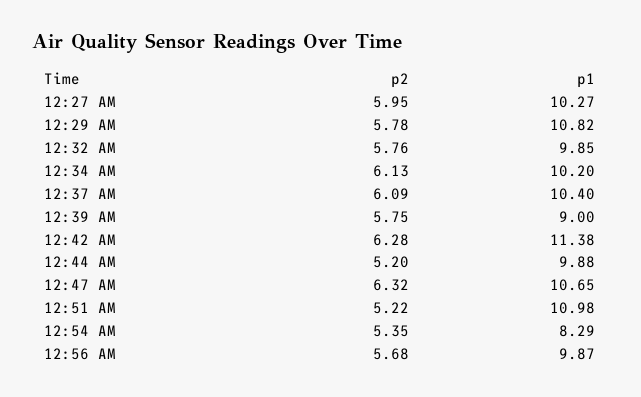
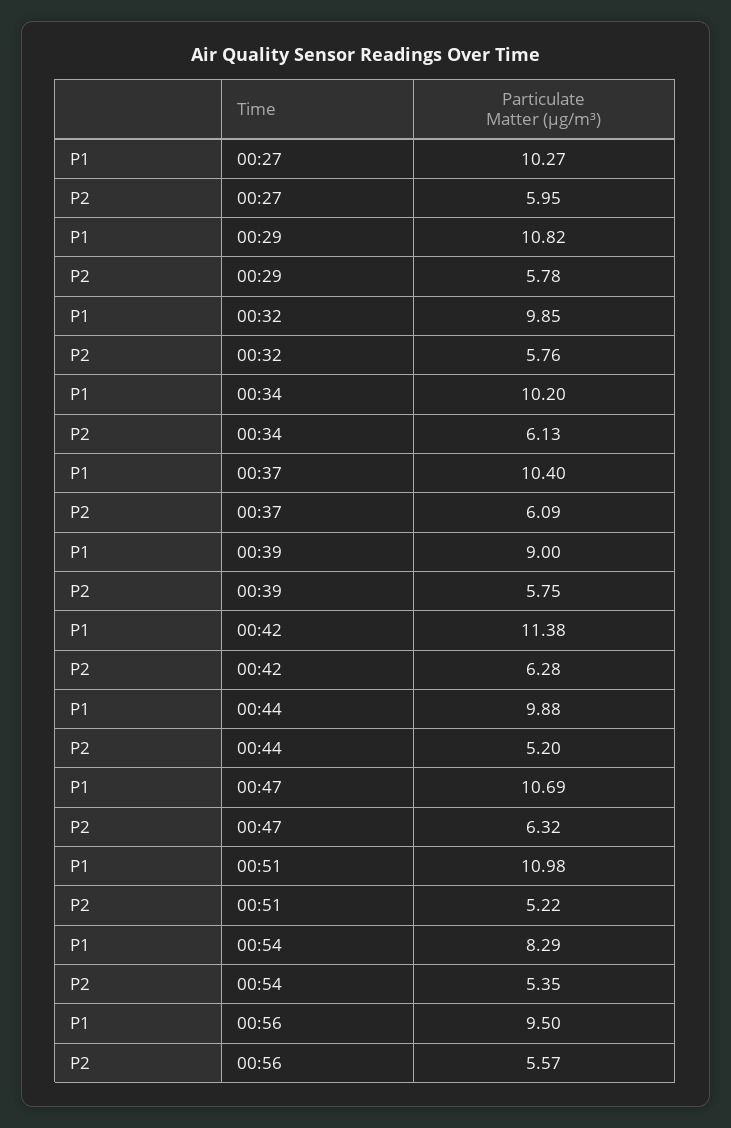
  {
    "p2": {
      "12:27 AM": 5.95,
      "12:29 AM": 5.78,
      "12:32 AM": 5.76,
      "12:34 AM": 6.13,
      "12:37 AM": 6.09,
      "12:39 AM": 5.75,
      "12:42 AM": 6.28,
      "12:44 AM": 5.2,
      "12:47 AM": 6.32,
      "12:51 AM": 5.22,
      "12:54 AM": 5.35,
-     "12:56 AM": 5.68
+     "12:56 AM": 5.57
    },
    "p1": {
      "12:27 AM": 10.27,
      "12:29 AM": 10.82,
      "12:32 AM": 9.85,
      "12:34 AM": 10.2,
      "12:37 AM": 10.4,
      "12:39 AM": 9,
      "12:42 AM": 11.38,
      "12:44 AM": 9.88,
-     "12:47 AM": 10.65,
+     "12:47 AM": 10.69,
      "12:51 AM": 10.98,
      "12:54 AM": 8.29,
-     "12:56 AM": 9.87
+     "12:56 AM": 9.5
    }
  }

